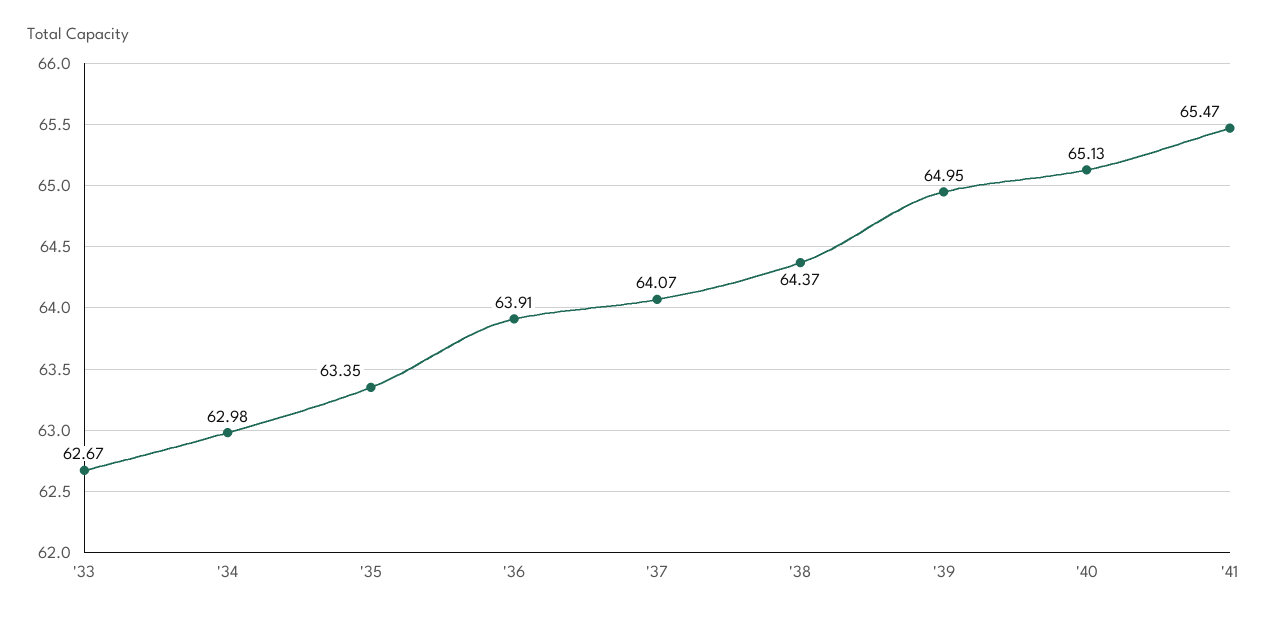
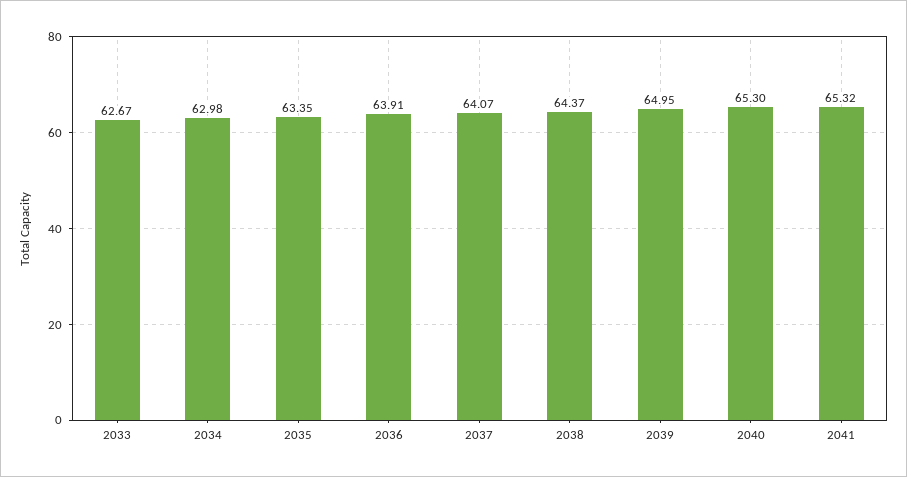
  {
    "'33": 62.67,
    "'34": 62.98,
    "'35": 63.35,
    "'36": 63.91,
    "'37": 64.07,
    "'38": 64.37,
    "'39": 64.95,
-   "'40": 65.13,
+   "'40": 65.3,
-   "'41": 65.47
+   "'41": 65.32
  }

